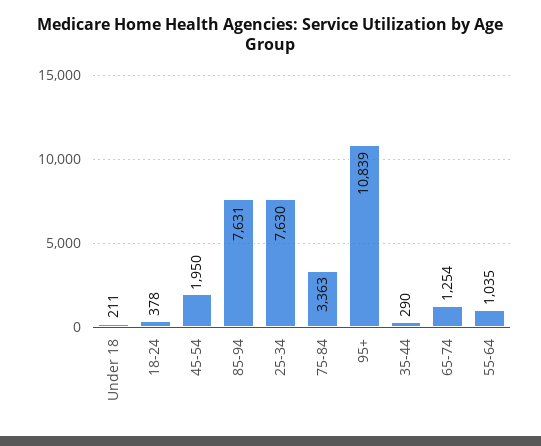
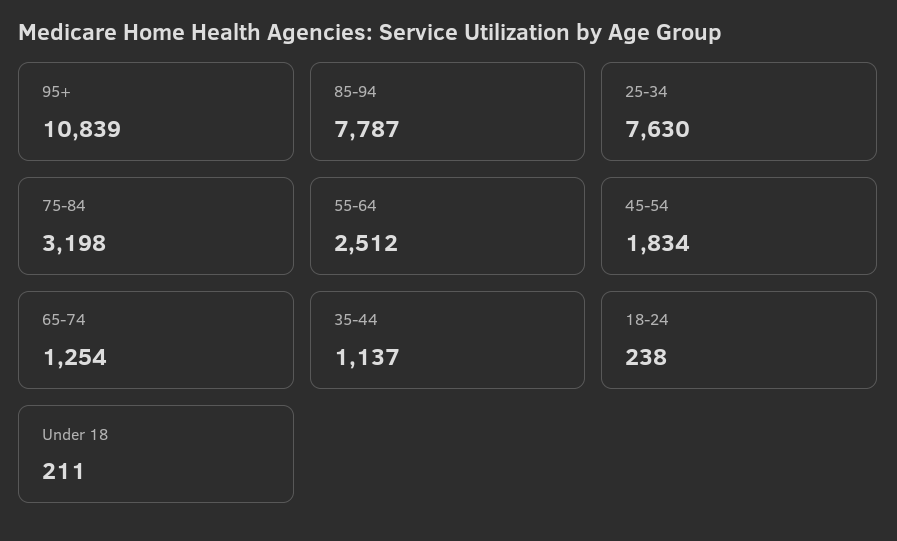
  {
    "Under 18": 211,
-   "18-24": 378,
+   "18-24": 238,
-   "45-54": 1950,
+   "45-54": 1834,
-   "85-94": 7631,
+   "85-94": 7787,
    "25-34": 7630,
-   "75-84": 3363,
+   "75-84": 3198,
    "95+": 10839,
-   "35-44": 290,
+   "35-44": 1137,
    "65-74": 1254,
-   "55-64": 1035
+   "55-64": 2512
  }

